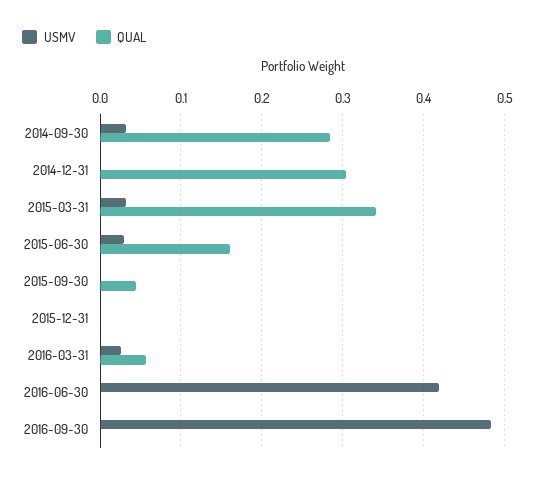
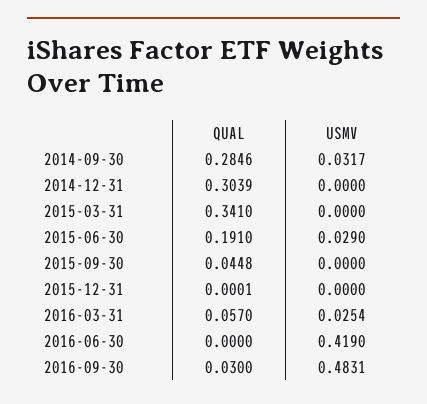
  {
    "USMV": {
      "2014-09-30": 0.0317,
      "2014-12-31": 0,
-     "2015-03-31": 0.03,
+     "2015-03-31": 0,
      "2015-06-30": 0.029,
      "2015-09-30": 0,
      "2015-12-31": 0,
      "2016-03-31": 0.0254,
      "2016-06-30": 0.419,
      "2016-09-30": 0.4831
    },
    "QUAL": {
      "2014-09-30": 0.2846,
      "2014-12-31": 0.3039,
      "2015-03-31": 0.341,
-     "2015-06-30": 0.16,
+     "2015-06-30": 0.191,
      "2015-09-30": 0.0448,
      "2015-12-31": 0.0001,
      "2016-03-31": 0.057,
      "2016-06-30": 0,
-     "2016-09-30": 0
+     "2016-09-30": 0.03
    }
  }

